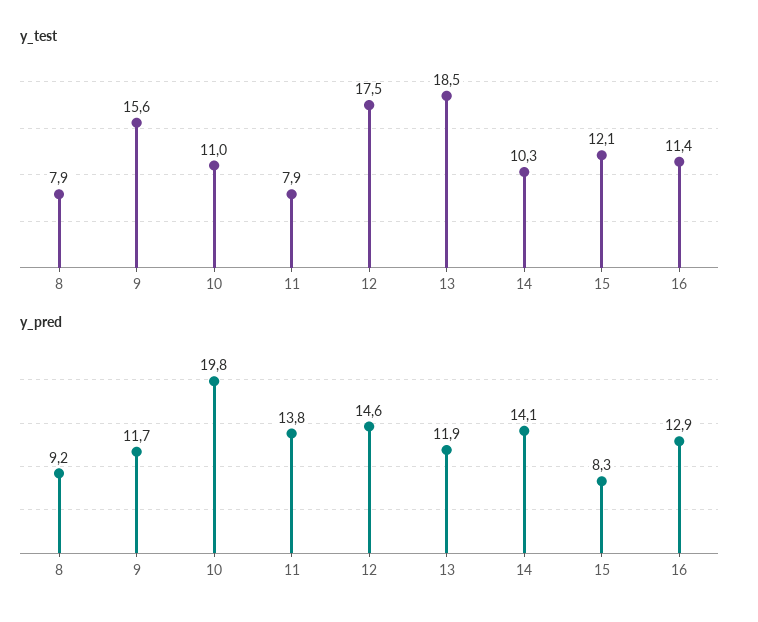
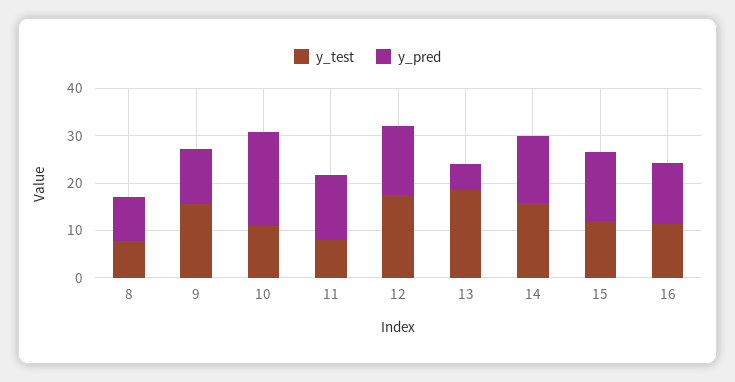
  {
    "y_test": {
      "8": 7.9,
      "9": 15.6,
      "10": 11,
      "11": 7.9,
      "12": 17.5,
      "13": 18.5,
-     "14": 10.3,
+     "14": 16,
      "15": 12.1,
      "16": 11.4
    },
    "y_pred": {
      "8": 9.2,
      "9": 11.7,
      "10": 19.8,
      "11": 13.8,
      "12": 14.6,
-     "13": 11.9,
+     "13": 6,
      "14": 14.1,
-     "15": 8.3,
+     "15": 14,
      "16": 12.9
    }
  }

